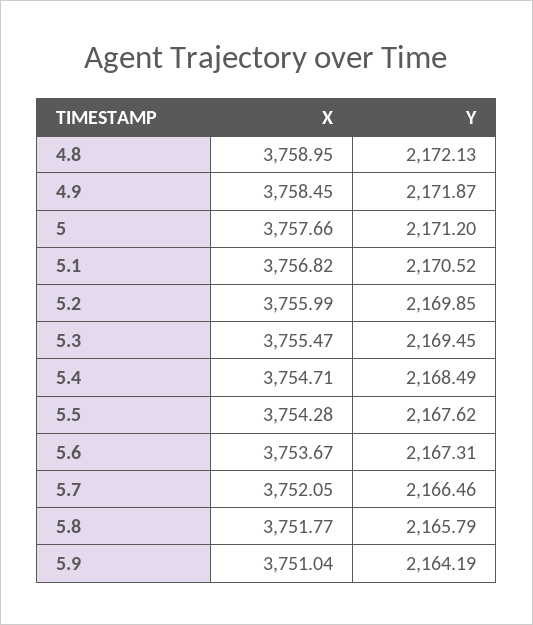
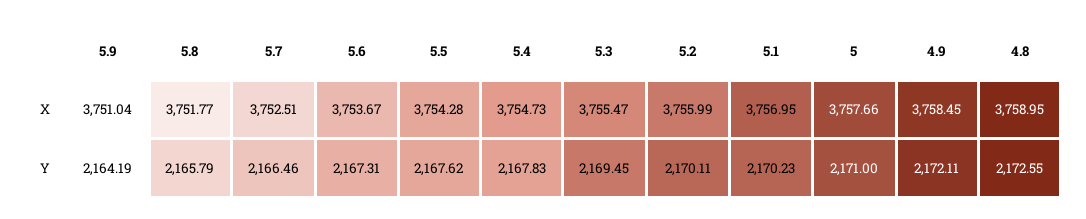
  {
    "X": {
      "4.8": 3758.95,
      "4.9": 3758.45,
      "5": 3757.66,
-     "5.1": 3756.82,
+     "5.1": 3756.95,
      "5.2": 3755.99,
      "5.3": 3755.47,
-     "5.4": 3754.71,
+     "5.4": 3754.73,
      "5.5": 3754.28,
      "5.6": 3753.67,
-     "5.7": 3752.05,
+     "5.7": 3752.51,
      "5.8": 3751.77,
      "5.9": 3751.04
    },
    "Y": {
-     "4.8": 2172.13,
+     "4.8": 2172.55,
-     "4.9": 2171.87,
+     "4.9": 2172.11,
-     "5": 2171.2,
+     "5": 2171,
-     "5.1": 2170.52,
+     "5.1": 2170.23,
-     "5.2": 2169.85,
+     "5.2": 2170.11,
      "5.3": 2169.45,
-     "5.4": 2168.49,
+     "5.4": 2167.83,
      "5.5": 2167.62,
      "5.6": 2167.31,
      "5.7": 2166.46,
      "5.8": 2165.79,
      "5.9": 2164.19
    }
  }

